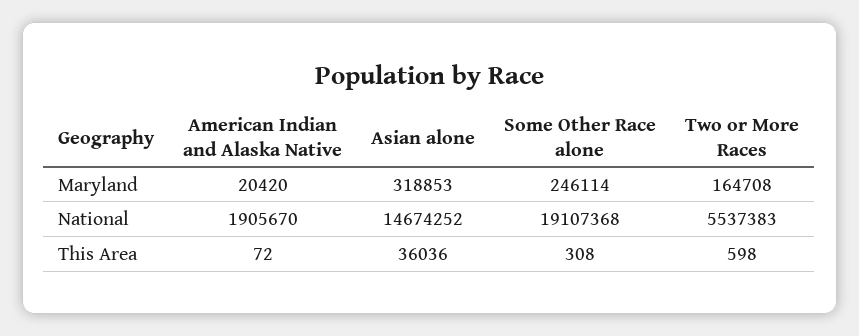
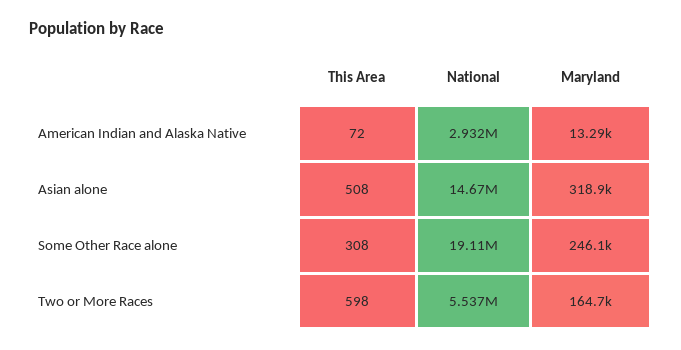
  {
    "American Indian and Alaska Native": {
-     "Maryland": 20420,
+     "Maryland": 13290,
-     "National": 1905670,
+     "National": 2932000,
      "This Area": 72
    },
    "Asian alone": {
      "Maryland": 318853,
      "National": 14674252,
-     "This Area": 36036
+     "This Area": 508
    },
    "Some Other Race alone": {
      "Maryland": 246114,
      "National": 19107368,
      "This Area": 308
    },
    "Two or More Races": {
      "Maryland": 164708,
      "National": 5537383,
      "This Area": 598
    }
  }

